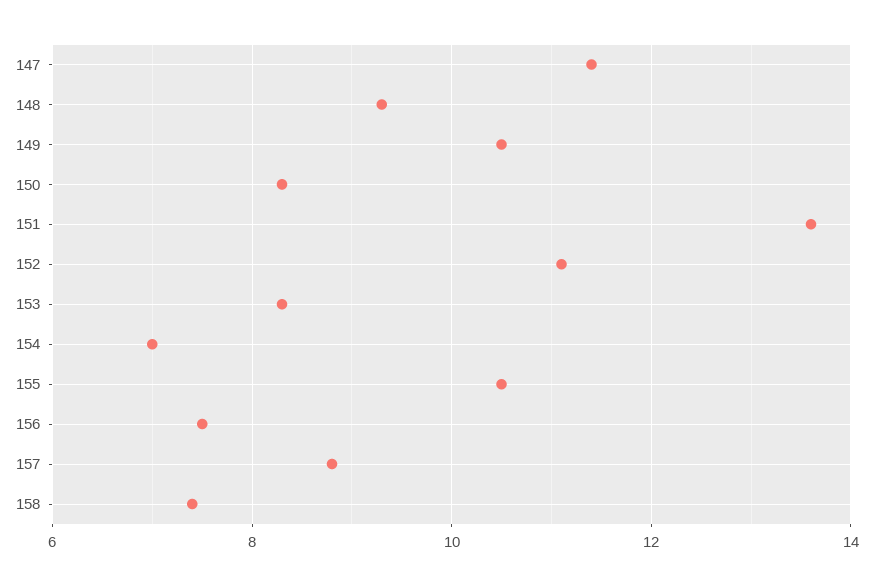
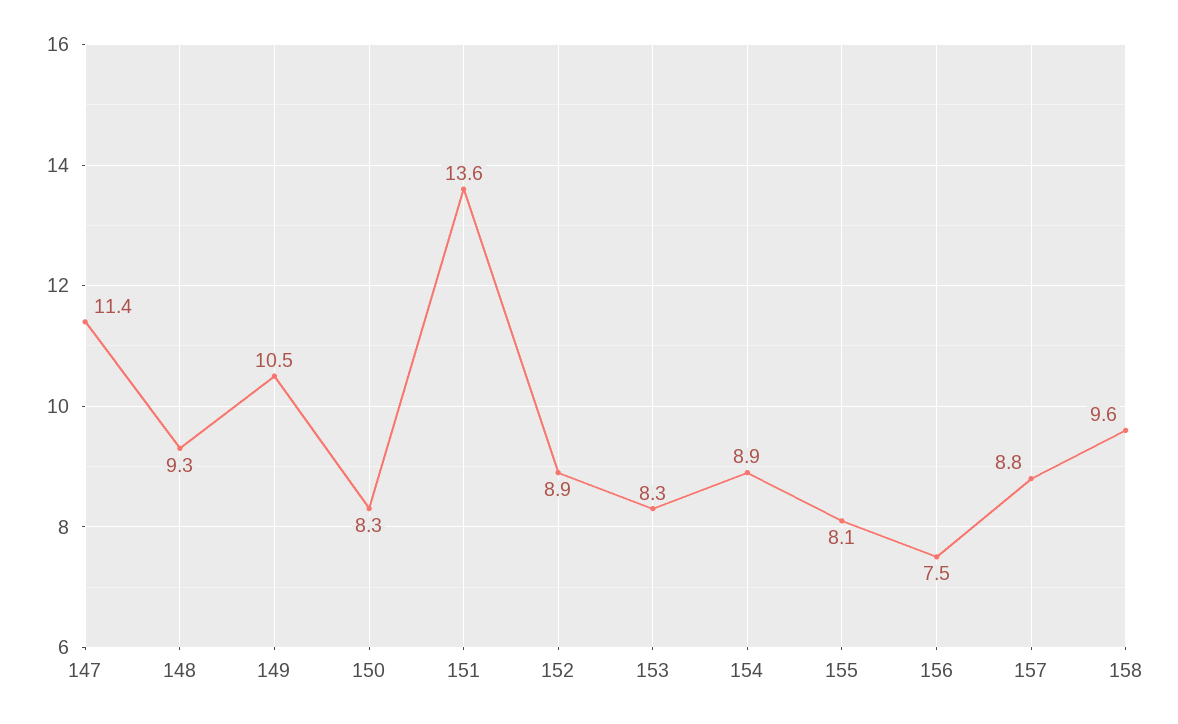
  {
    "147": 11.4,
    "148": 9.3,
    "149": 10.5,
    "150": 8.3,
    "151": 13.6,
-   "152": 11,
+   "152": 8.9,
    "153": 8.3,
-   "154": 7,
+   "154": 8.9,
-   "155": 10.5,
+   "155": 8.1,
    "156": 7.5,
    "157": 8.8,
-   "158": 7.5
+   "158": 9.6
  }

